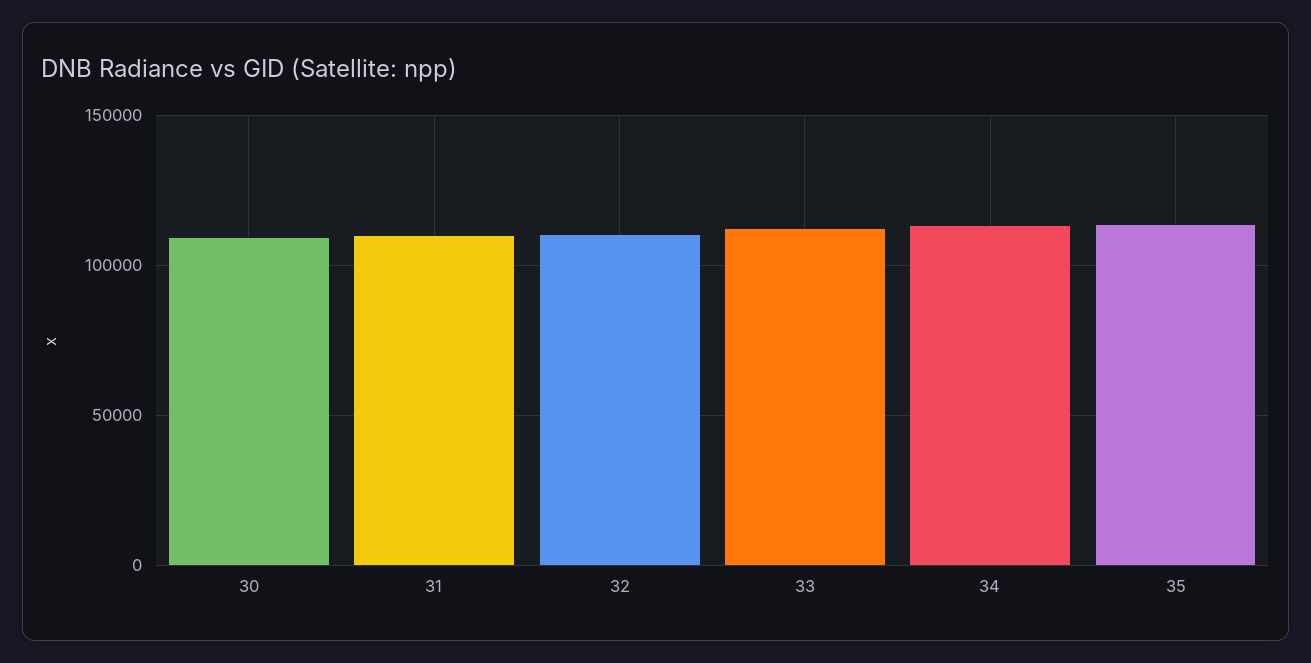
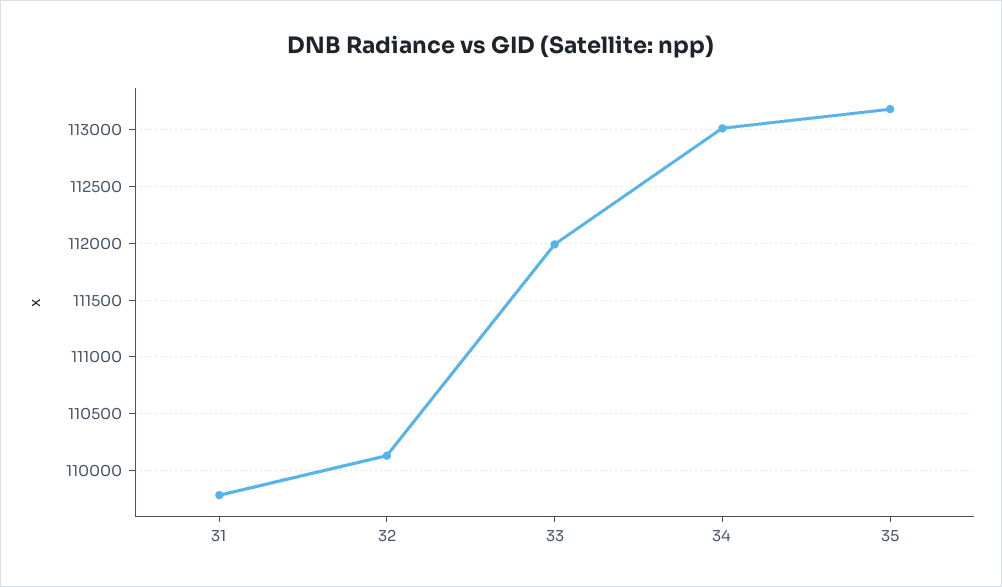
  {
-   "30": 110000,
    "31": 109800,
    "32": 110100,
    "33": 112000,
    "34": 113000,
    "35": 113200
  }

